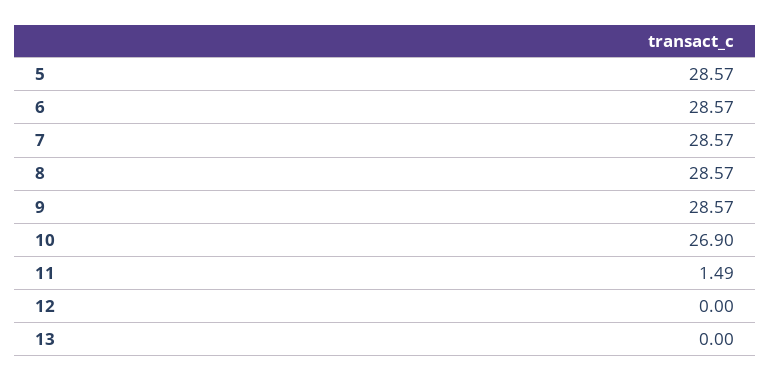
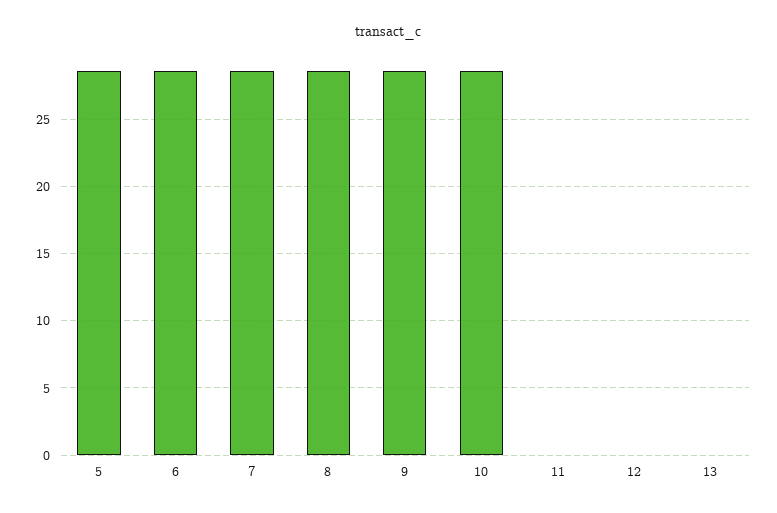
  {
    "5": 28.57,
    "6": 28.57,
    "7": 28.57,
    "8": 28.57,
    "9": 28.57,
-   "10": 26.9,
+   "10": 28.5,
-   "11": 1.49,
+   "11": 0,
    "12": 0,
    "13": 0
  }

